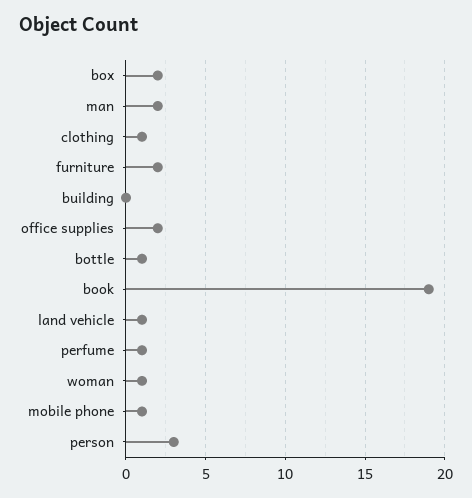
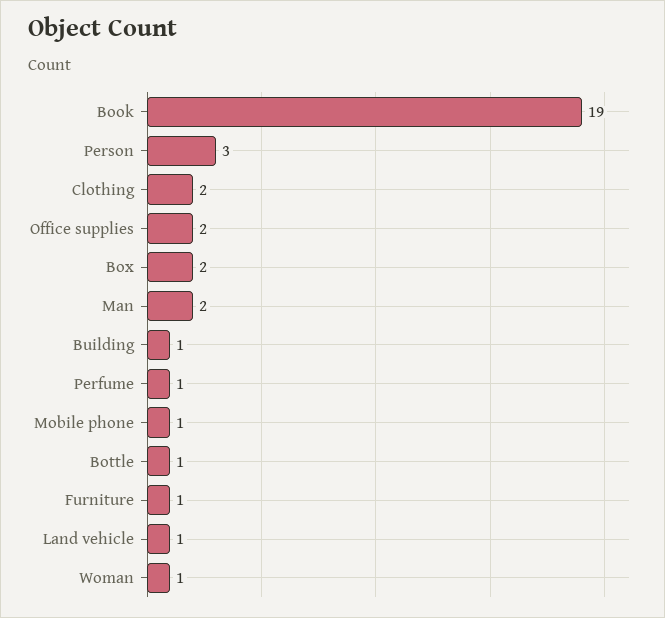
  {
    "box": 2,
    "man": 2,
-   "clothing": 1,
+   "clothing": 2,
-   "furniture": 2,
+   "furniture": 1,
-   "building": 0,
+   "building": 1,
    "office supplies": 2,
    "bottle": 1,
    "book": 19,
    "land vehicle": 1,
    "perfume": 1,
    "woman": 1,
    "mobile phone": 1,
    "person": 3
  }

